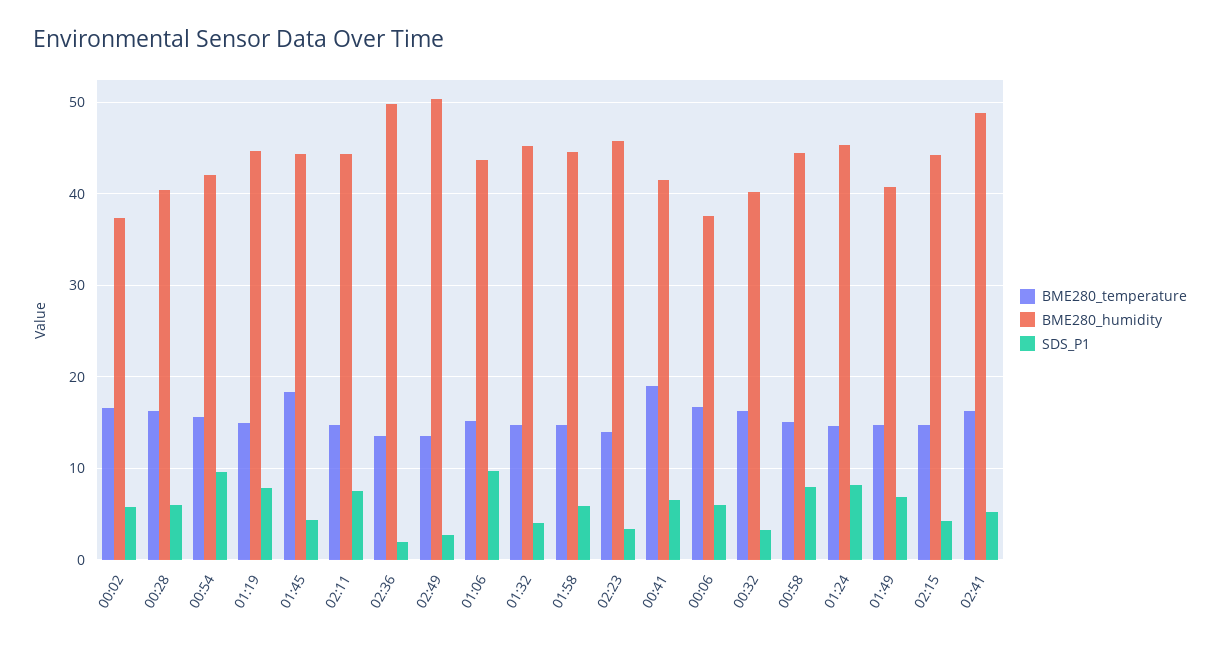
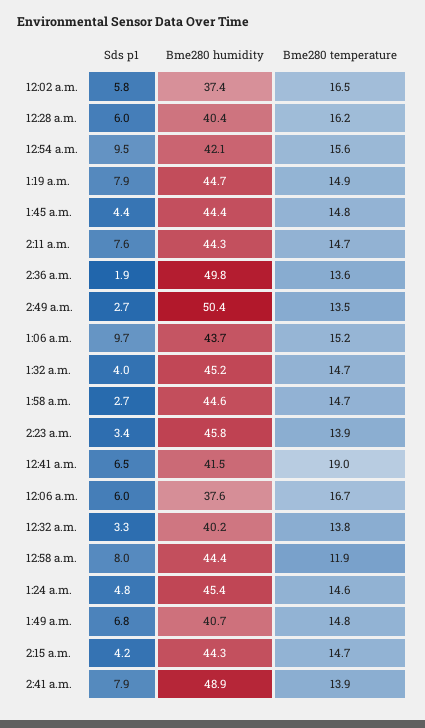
  {
    "BME280_temperature": {
      "00:02": 16.5,
      "00:28": 16.2,
      "00:54": 15.6,
      "01:19": 14.9,
-     "01:45": 18,
+     "01:45": 14.8,
      "02:11": 14.7,
      "02:36": 13.6,
      "02:49": 13.5,
      "01:06": 15.2,
      "01:32": 14.7,
      "01:58": 14.7,
      "02:23": 13.9,
      "00:41": 19,
      "00:06": 16.7,
-     "00:32": 16,
+     "00:32": 13.8,
-     "00:58": 15,
+     "00:58": 11.9,
      "01:24": 14.6,
      "01:49": 14.8,
      "02:15": 14.7,
-     "02:41": 16
+     "02:41": 13.9
    },
    "BME280_humidity": {
      "00:02": 37.4,
      "00:28": 40.4,
      "00:54": 42.1,
      "01:19": 44.7,
      "01:45": 44.4,
      "02:11": 44.3,
      "02:36": 49.8,
      "02:49": 50.4,
      "01:06": 43.7,
      "01:32": 45.2,
      "01:58": 44.6,
      "02:23": 45.8,
      "00:41": 41.5,
      "00:06": 37.6,
      "00:32": 40.2,
      "00:58": 44.4,
      "01:24": 45.4,
      "01:49": 40.7,
      "02:15": 44.3,
      "02:41": 48.9
    },
    "SDS_P1": {
      "00:02": 5.8,
      "00:28": 6,
      "00:54": 9.5,
      "01:19": 7.9,
      "01:45": 4.4,
      "02:11": 7.6,
      "02:36": 1.9,
      "02:49": 2.7,
      "01:06": 9.7,
      "01:32": 4,
-     "01:58": 6,
+     "01:58": 2.7,
      "02:23": 3.4,
      "00:41": 6.5,
      "00:06": 6,
      "00:32": 3.3,
      "00:58": 8,
-     "01:24": 8,
+     "01:24": 4.8,
      "01:49": 6.8,
      "02:15": 4.2,
-     "02:41": 5
+     "02:41": 7.9
    }
  }

